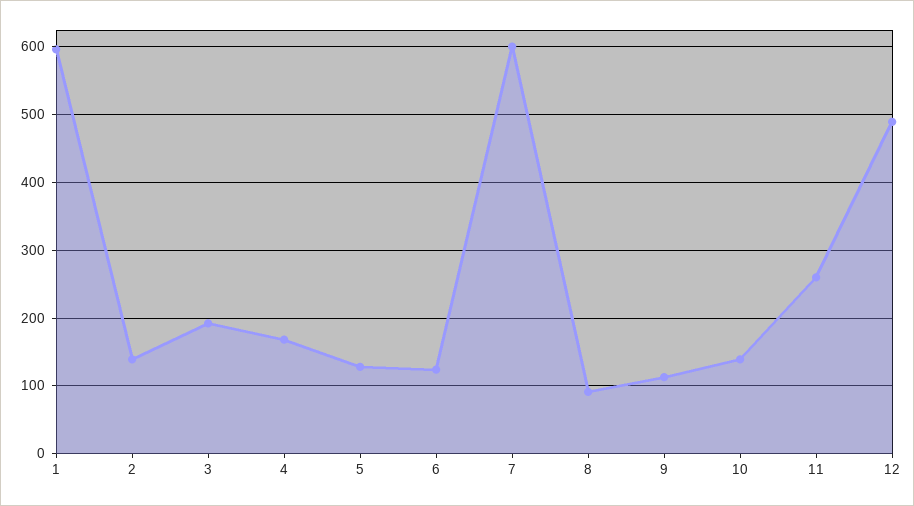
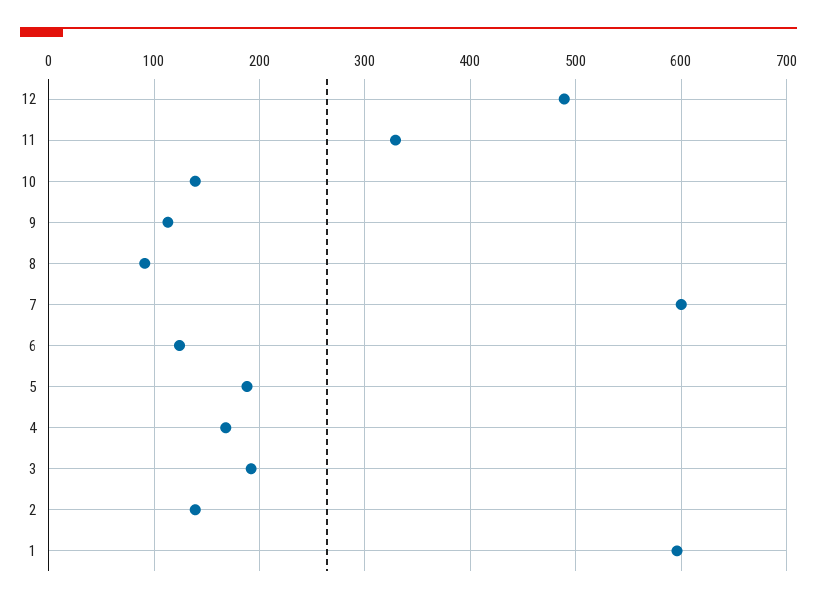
  {
    "1": 600,
    "2": 140,
    "3": 190,
    "4": 170,
-   "5": 130,
+   "5": 190,
    "6": 120,
    "7": 600,
    "8": 90,
    "9": 110,
    "10": 140,
-   "11": 260,
+   "11": 330,
    "12": 490
  }

